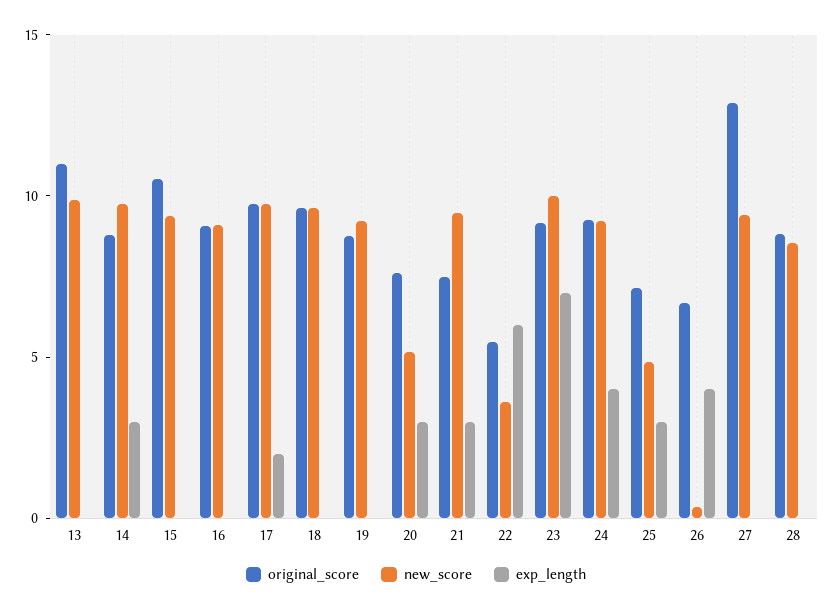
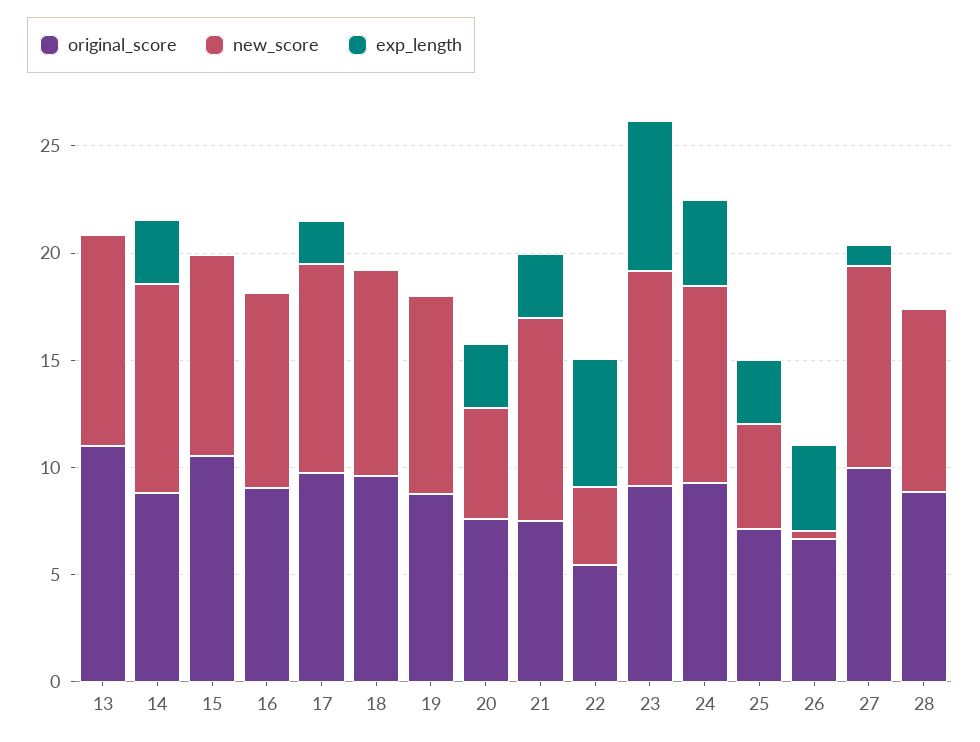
  {
    "original_score": {
      "13": 11,
      "14": 9,
      "15": 11,
      "16": 9,
      "17": 10,
      "18": 10,
      "19": 9,
      "20": 8,
      "21": 7,
      "22": 5,
      "23": 9,
      "24": 9,
      "25": 7,
      "26": 7,
-     "27": 13,
+     "27": 10,
      "28": 9
    },
    "new_score": {
      "13": 10,
      "14": 10,
      "15": 9,
      "16": 9,
      "17": 10,
      "18": 10,
      "19": 9,
      "20": 5,
      "21": 9,
      "22": 4,
      "23": 10,
      "24": 9,
      "25": 5,
      "26": 0,
      "27": 9,
      "28": 9
    },
    "exp_length": {
      "13": 0,
      "14": 3,
      "15": 0,
      "16": 0,
      "17": 2,
      "18": 0,
      "19": 0,
      "20": 3,
      "21": 3,
      "22": 6,
      "23": 7,
      "24": 4,
      "25": 3,
      "26": 4,
-     "27": 0,
+     "27": 1,
      "28": 0
    }
  }

